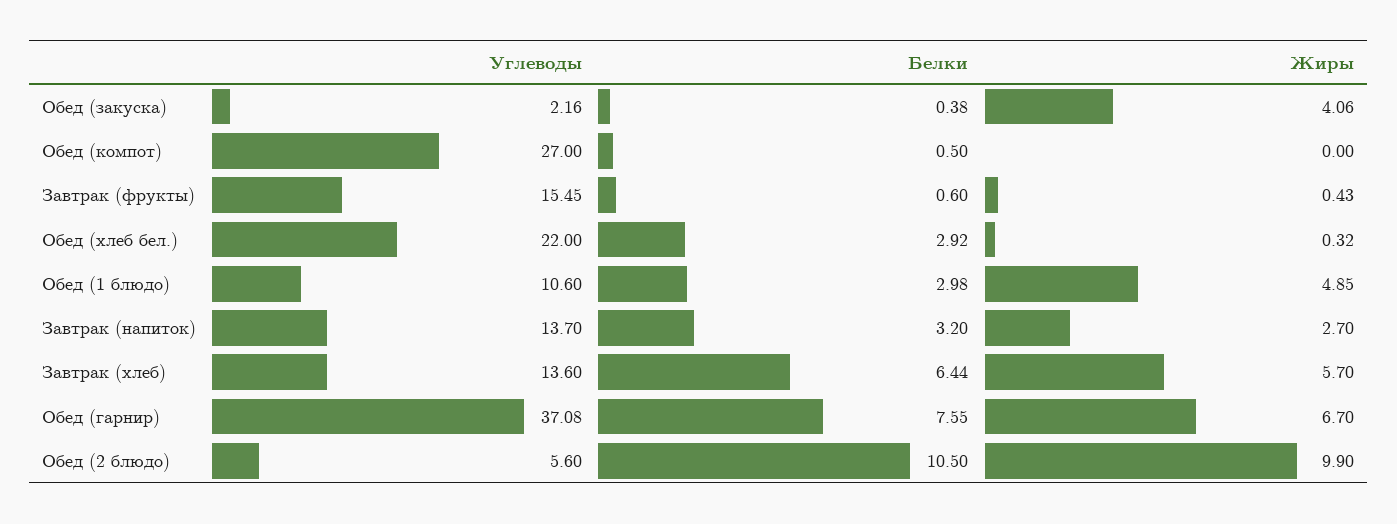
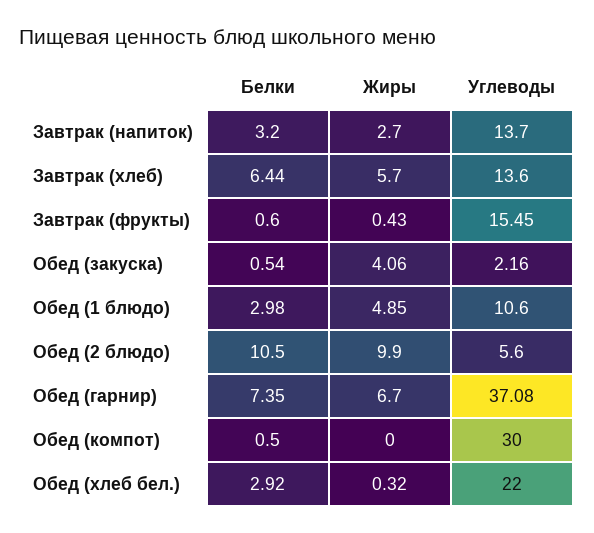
  {
    "Углеводы": {
      "Обед (закуска)": 2.16,
-     "Обед (компот)": 27,
+     "Обед (компот)": 30,
      "Завтрак (фрукты)": 15.45,
      "Обед (хлеб бел.)": 22,
      "Обед (1 блюдо)": 10.6,
      "Завтрак (напиток)": 13.7,
      "Завтрак (хлеб)": 13.6,
      "Обед (гарнир)": 37.08,
      "Обед (2 блюдо)": 5.6
    },
    "Белки": {
-     "Обед (закуска)": 0.38,
+     "Обед (закуска)": 0.54,
      "Обед (компот)": 0.5,
      "Завтрак (фрукты)": 0.6,
      "Обед (хлеб бел.)": 2.92,
      "Обед (1 блюдо)": 2.98,
      "Завтрак (напиток)": 3.2,
      "Завтрак (хлеб)": 6.44,
-     "Обед (гарнир)": 7.55,
+     "Обед (гарнир)": 7.35,
      "Обед (2 блюдо)": 10.5
    },
    "Жиры": {
      "Обед (закуска)": 4.06,
      "Обед (компот)": 0,
      "Завтрак (фрукты)": 0.43,
      "Обед (хлеб бел.)": 0.32,
      "Обед (1 блюдо)": 4.85,
      "Завтрак (напиток)": 2.7,
      "Завтрак (хлеб)": 5.7,
      "Обед (гарнир)": 6.7,
      "Обед (2 блюдо)": 9.9
    }
  }

